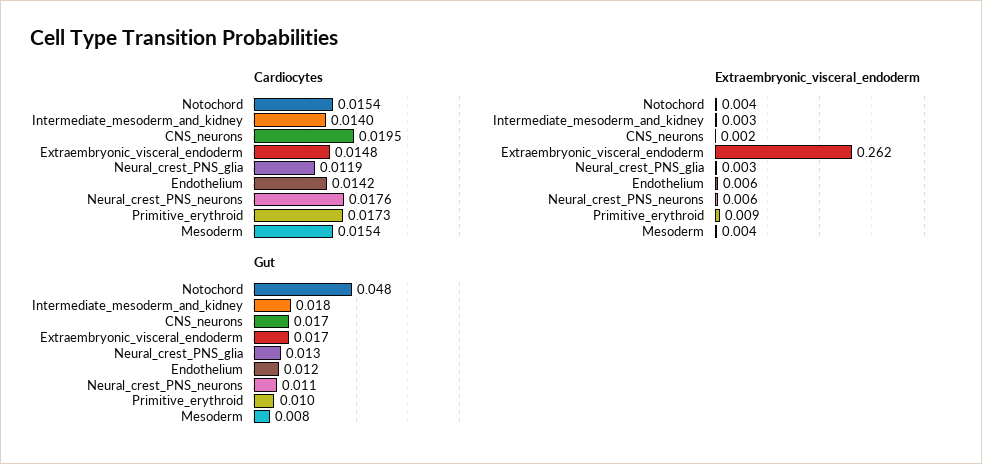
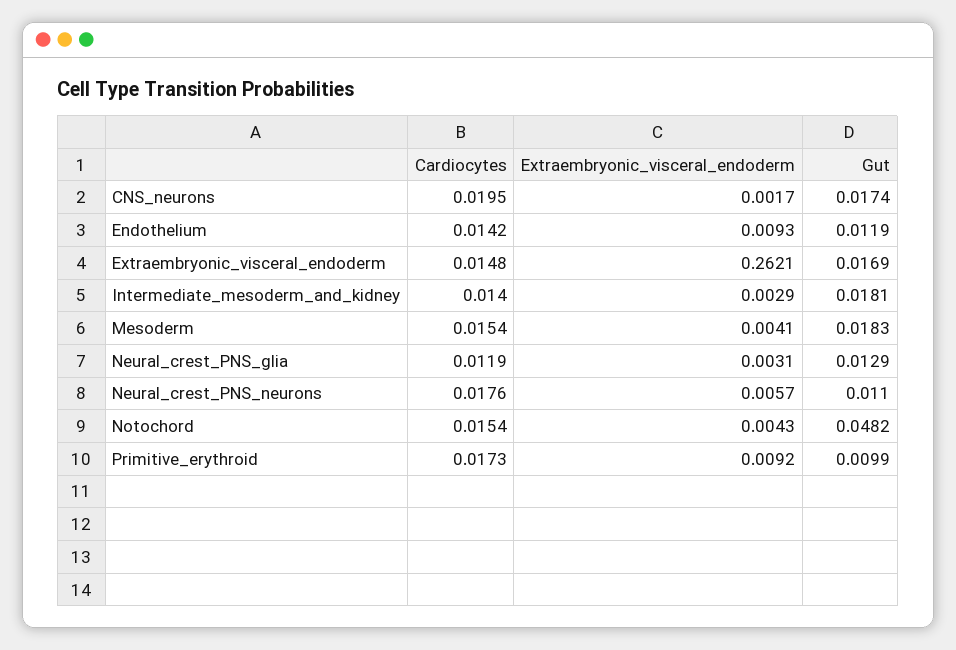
  {
    "Cardiocytes": {
      "Notochord": 0.0154,
      "Intermediate_mesoderm_and_kidney": 0.014,
      "CNS_neurons": 0.0195,
      "Extraembryonic_visceral_endoderm": 0.0148,
      "Neural_crest_PNS_glia": 0.0119,
      "Endothelium": 0.0142,
      "Neural_crest_PNS_neurons": 0.0176,
      "Primitive_erythroid": 0.0173,
      "Mesoderm": 0.0154
    },
    "Extraembryonic_visceral_endoderm": {
      "Notochord": 0.0043,
      "Intermediate_mesoderm_and_kidney": 0.0029,
      "CNS_neurons": 0.0017,
      "Extraembryonic_visceral_endoderm": 0.2621,
      "Neural_crest_PNS_glia": 0.0031,
-     "Endothelium": 0.006,
+     "Endothelium": 0.0093,
      "Neural_crest_PNS_neurons": 0.0057,
      "Primitive_erythroid": 0.0092,
      "Mesoderm": 0.0041
    },
    "Gut": {
      "Notochord": 0.0482,
      "Intermediate_mesoderm_and_kidney": 0.0181,
      "CNS_neurons": 0.0174,
      "Extraembryonic_visceral_endoderm": 0.0169,
      "Neural_crest_PNS_glia": 0.0129,
      "Endothelium": 0.0119,
      "Neural_crest_PNS_neurons": 0.011,
      "Primitive_erythroid": 0.0099,
-     "Mesoderm": 0.008
+     "Mesoderm": 0.0183
    }
  }

